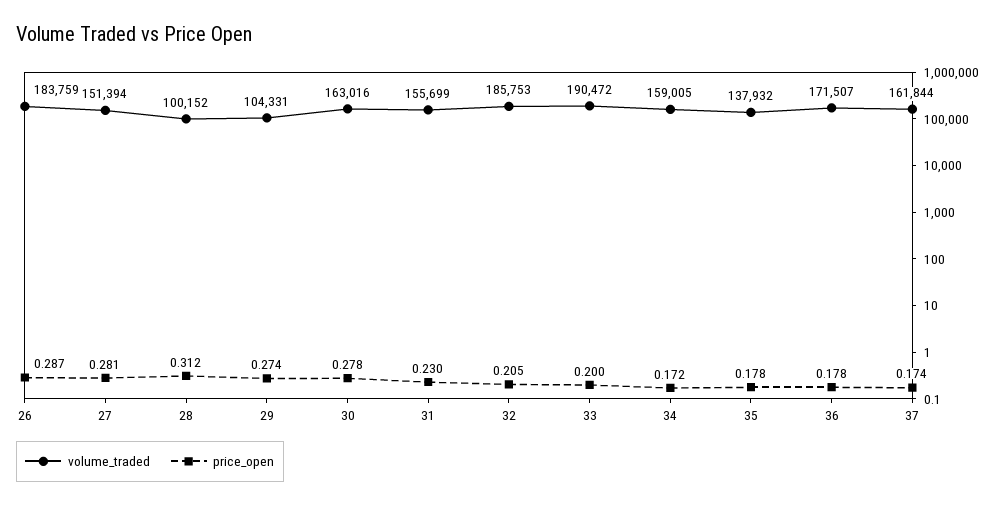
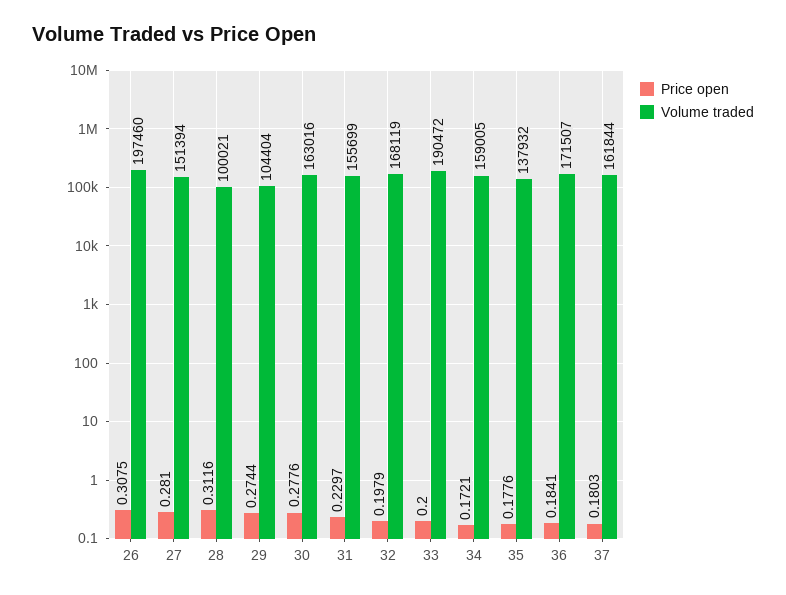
  {
    "volume_traded": {
-     "26": 183759,
+     "26": 197460,
      "27": 151394,
-     "28": 100152,
+     "28": 100021,
-     "29": 104331,
+     "29": 104404,
      "30": 163016,
      "31": 155699,
-     "32": 185753,
+     "32": 168119,
      "33": 190472,
      "34": 159005,
      "35": 137932,
      "36": 171507,
      "37": 161844
    },
    "price_open": {
-     "26": 0.287,
+     "26": 0.3075,
      "27": 0.281,
      "28": 0.3116,
      "29": 0.2744,
      "30": 0.2776,
      "31": 0.2297,
-     "32": 0.205,
+     "32": 0.1979,
      "33": 0.2,
      "34": 0.1721,
      "35": 0.1776,
-     "36": 0.178,
+     "36": 0.1841,
-     "37": 0.174
+     "37": 0.1803
    }
  }

